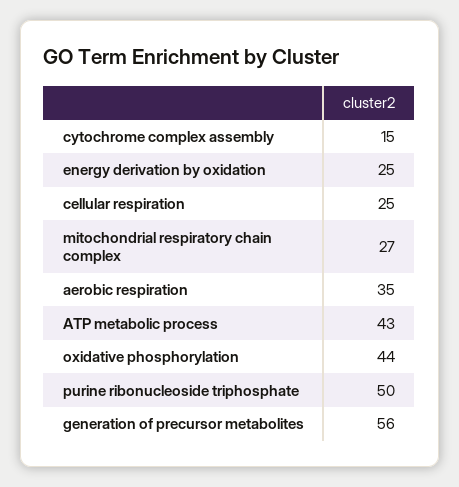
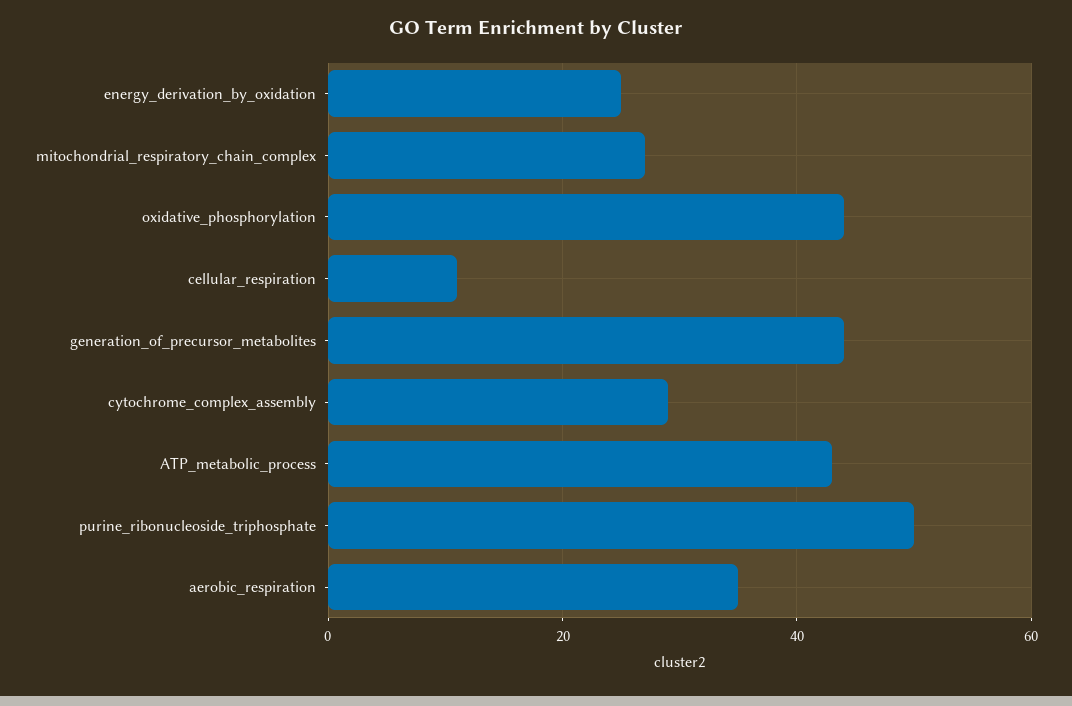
  {
-   "cytochrome complex assembly": 15,
+   "cytochrome complex assembly": 30,
    "energy derivation by oxidation": 25,
-   "cellular respiration": 25,
+   "cellular respiration": 10,
    "mitochondrial respiratory chain complex": 27,
    "aerobic respiration": 35,
    "ATP metabolic process": 43,
    "oxidative phosphorylation": 44,
    "purine ribonucleoside triphosphate": 50,
-   "generation of precursor metabolites": 56
+   "generation of precursor metabolites": 45
  }

